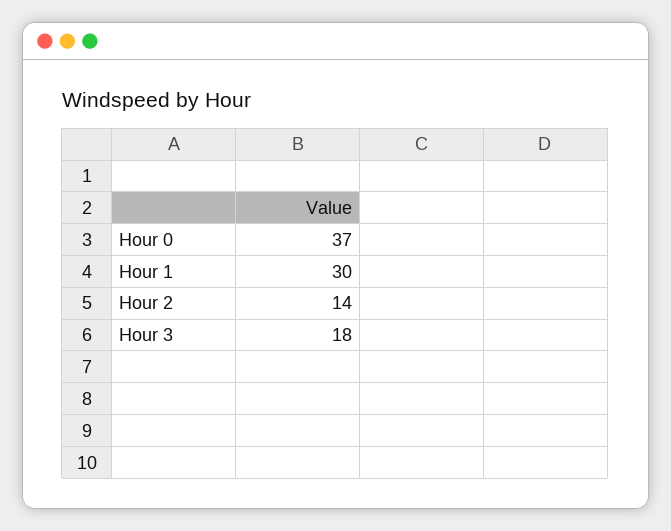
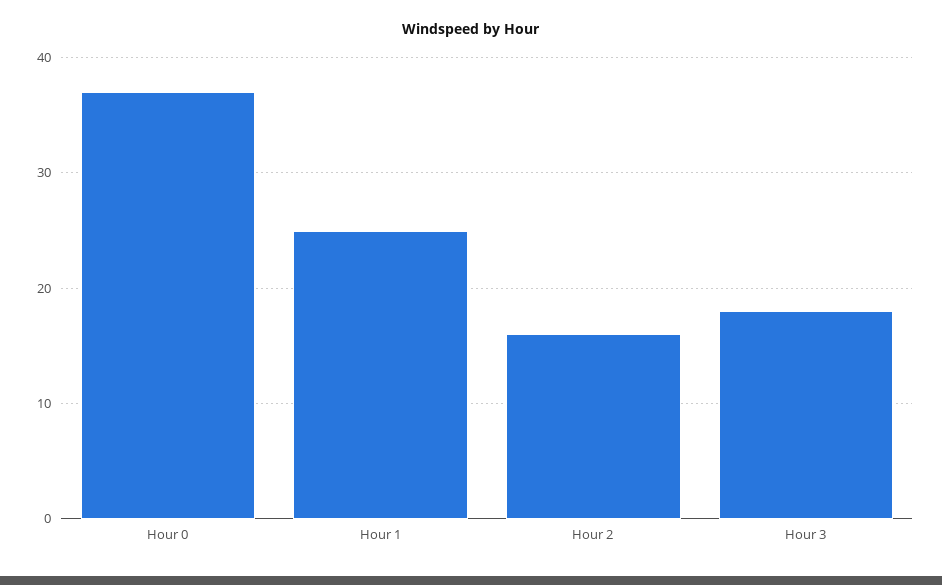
  {
    "Hour 0": 37,
-   "Hour 1": 30,
+   "Hour 1": 25,
-   "Hour 2": 14,
+   "Hour 2": 16,
    "Hour 3": 18
  }

